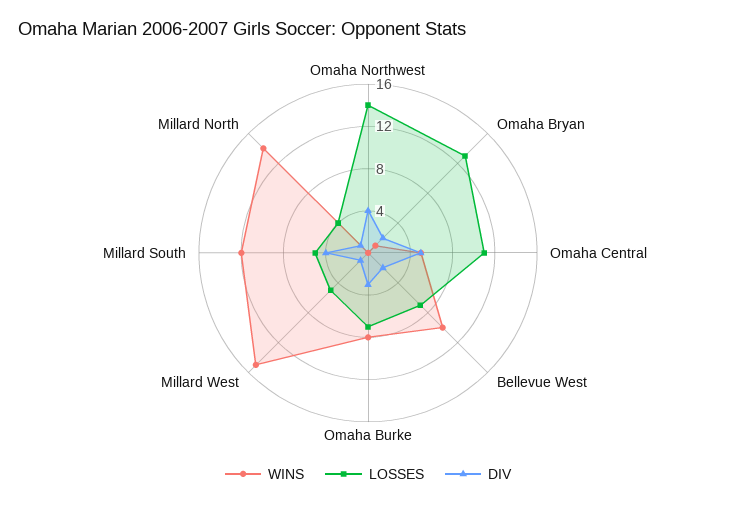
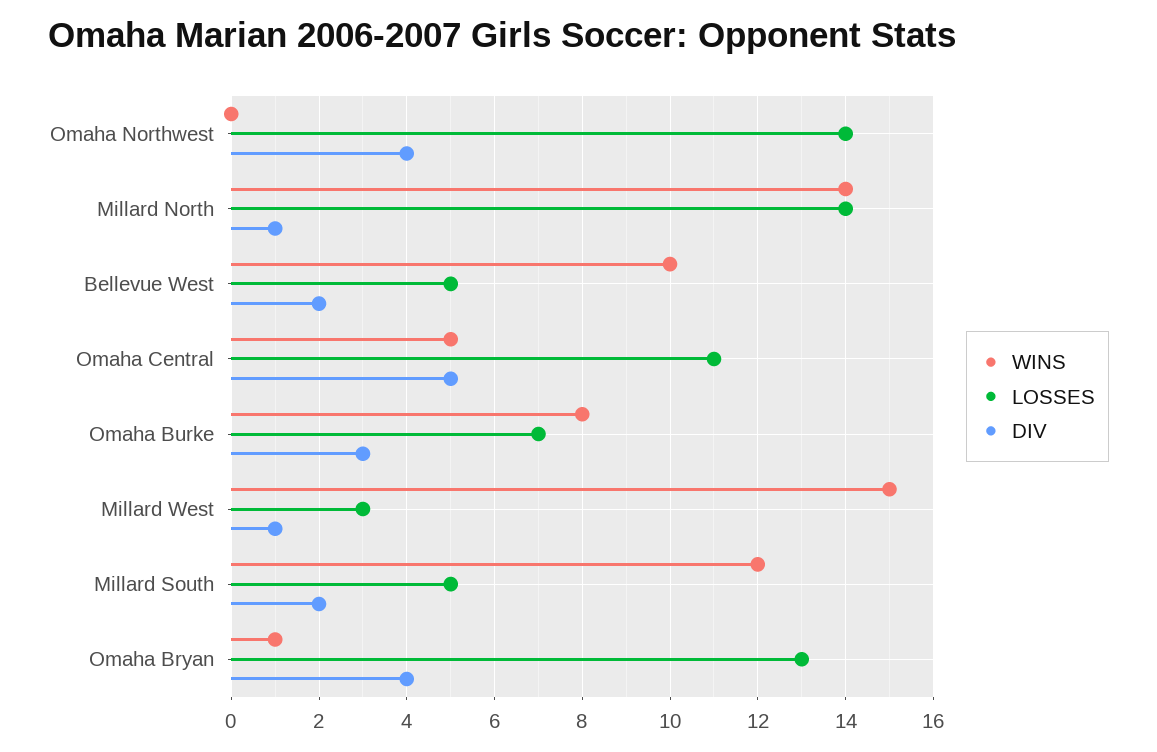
  {
    "WINS": {
      "Omaha Northwest": 0,
      "Omaha Bryan": 1,
      "Omaha Central": 5,
      "Bellevue West": 10,
      "Omaha Burke": 8,
      "Millard West": 15,
      "Millard South": 12,
      "Millard North": 14
    },
    "LOSSES": {
      "Omaha Northwest": 14,
      "Omaha Bryan": 13,
      "Omaha Central": 11,
-     "Bellevue West": 7,
+     "Bellevue West": 5,
      "Omaha Burke": 7,
-     "Millard West": 5,
+     "Millard West": 3,
      "Millard South": 5,
-     "Millard North": 4
+     "Millard North": 14
    },
    "DIV": {
      "Omaha Northwest": 4,
-     "Omaha Bryan": 2,
+     "Omaha Bryan": 4,
      "Omaha Central": 5,
      "Bellevue West": 2,
      "Omaha Burke": 3,
      "Millard West": 1,
-     "Millard South": 4,
+     "Millard South": 2,
      "Millard North": 1
    }
  }

